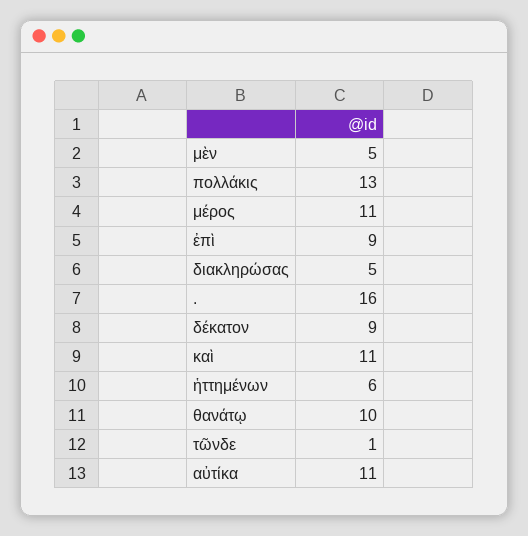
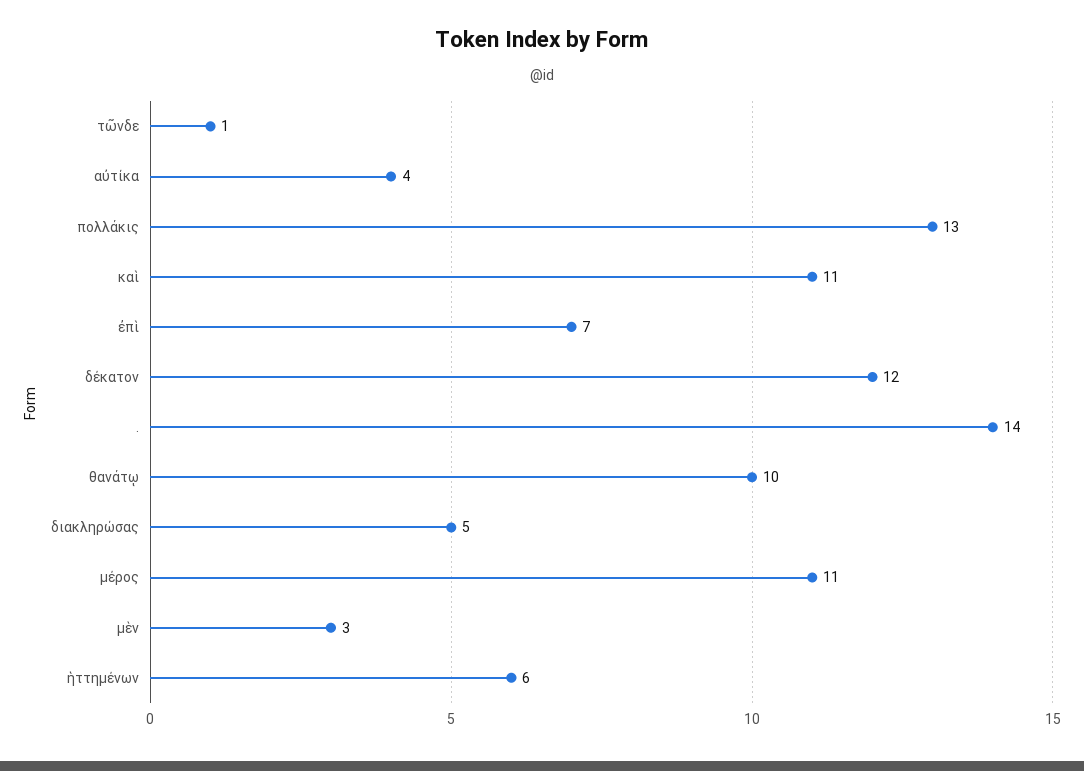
  {
-   "μὲν": 5,
+   "μὲν": 3,
    "πολλάκις": 13,
    "μέρος": 11,
-   "ἐπὶ": 9,
+   "ἐπὶ": 7,
    "διακληρώσας": 5,
-   ".": 16,
+   ".": 14,
-   "δέκατον": 9,
+   "δέκατον": 12,
    "καὶ": 11,
    "ἡττημένων": 6,
    "θανάτῳ": 10,
    "τῶνδε": 1,
-   "αὐτίκα": 11
+   "αὐτίκα": 4
  }

